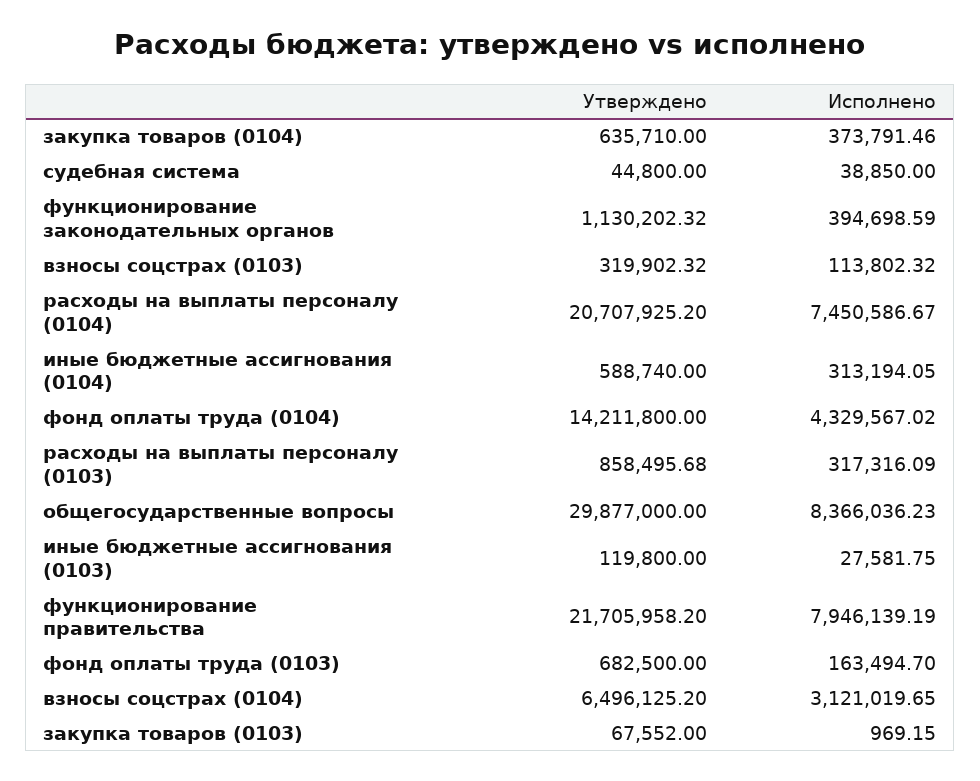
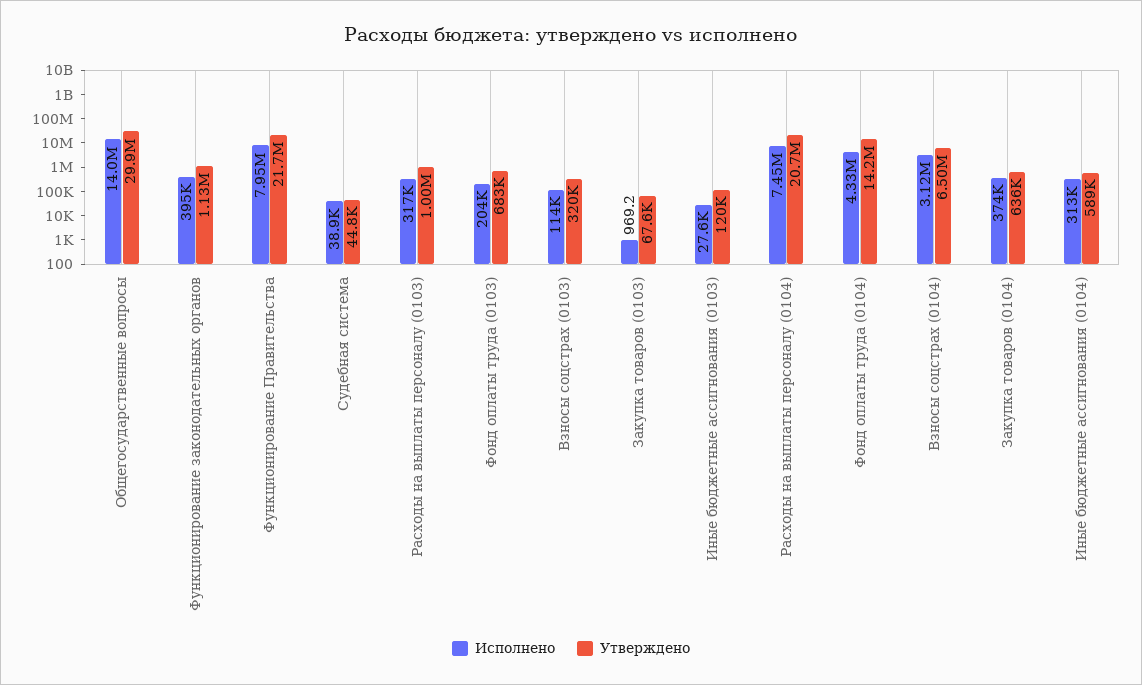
  {
    "Утверждено": {
      "закупка товаров (0104)": 635710,
      "судебная система": 44800,
      "функционирование законодательных органов": 1130202.32,
      "взносы соцстрах (0103)": 319902.32,
      "расходы на выплаты персоналу (0104)": 20707925.2,
      "иные бюджетные ассигнования (0104)": 588740,
      "фонд оплаты труда (0104)": 14211800,
-     "расходы на выплаты персоналу (0103)": 858495.68,
+     "расходы на выплаты персоналу (0103)": 1000000,
      "общегосударственные вопросы": 29877000,
      "иные бюджетные ассигнования (0103)": 119800,
      "функционирование правительства": 21705958.2,
      "фонд оплаты труда (0103)": 682500,
      "взносы соцстрах (0104)": 6496125.2,
      "закупка товаров (0103)": 67552
    },
    "Исполнено": {
      "закупка товаров (0104)": 373791.46,
      "судебная система": 38850,
      "функционирование законодательных органов": 394698.59,
      "взносы соцстрах (0103)": 113802.32,
      "расходы на выплаты персоналу (0104)": 7450586.67,
      "иные бюджетные ассигнования (0104)": 313194.05,
      "фонд оплаты труда (0104)": 4329567.02,
      "расходы на выплаты персоналу (0103)": 317316.09,
-     "общегосударственные вопросы": 8366036.23,
+     "общегосударственные вопросы": 14000000,
      "иные бюджетные ассигнования (0103)": 27581.75,
      "функционирование правительства": 7946139.19,
-     "фонд оплаты труда (0103)": 163494.7,
+     "фонд оплаты труда (0103)": 204000,
      "взносы соцстрах (0104)": 3121019.65,
      "закупка товаров (0103)": 969.15
    }
  }

